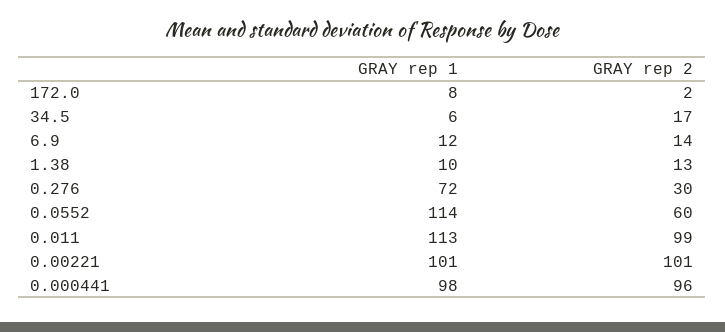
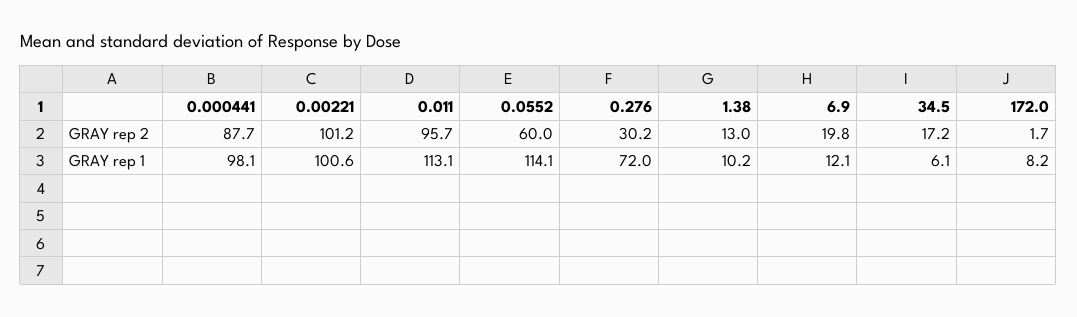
  {
    "GRAY rep 1": {
      "172.0": 8.2,
      "34.5": 6.1,
      "6.9": 12.1,
      "1.38": 10.2,
      "0.276": 72,
      "0.0552": 114.1,
      "0.011": 113.1,
      "0.00221": 100.6,
      "0.000441": 98.1
    },
    "GRAY rep 2": {
      "172.0": 1.7,
      "34.5": 17.2,
-     "6.9": 14,
+     "6.9": 19.8,
      "1.38": 13,
      "0.276": 30.2,
      "0.0552": 60,
-     "0.011": 99,
+     "0.011": 95.7,
      "0.00221": 101.2,
-     "0.000441": 96
+     "0.000441": 87.7
    }
  }

